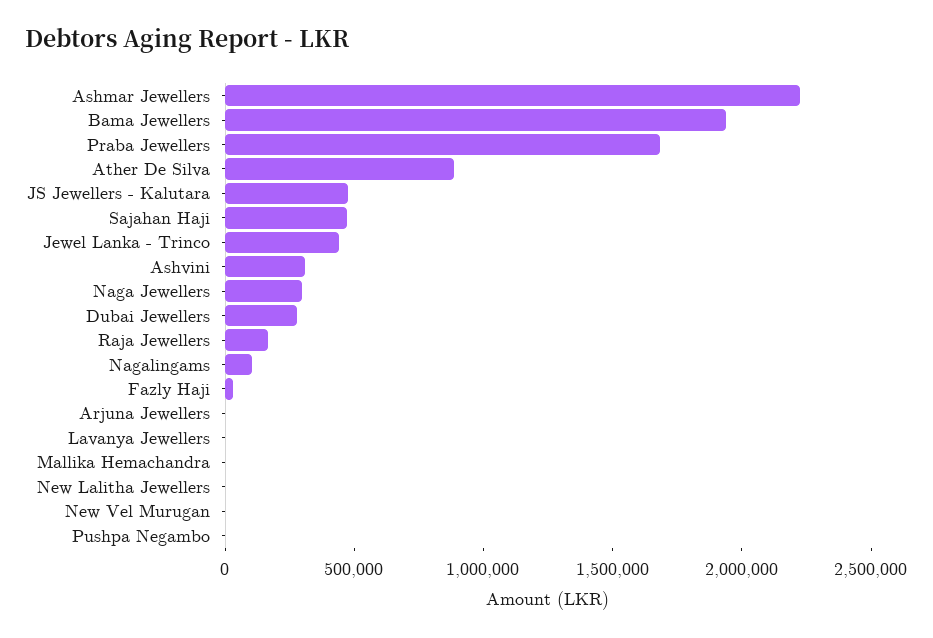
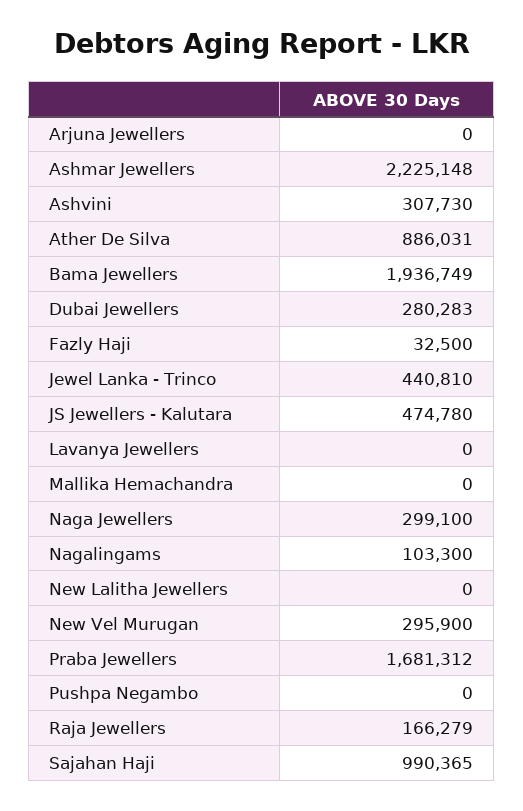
  {
    "Ashmar Jewellers": 2225148,
    "Bama Jewellers": 1936749,
    "Praba Jewellers": 1681312,
    "Ather De Silva": 886031,
    "JS Jewellers - Kalutara": 474780,
-   "Sajahan Haji": 500000,
+   "Sajahan Haji": 990365,
    "Jewel Lanka - Trinco": 440810,
    "Ashvini": 307730,
    "Naga Jewellers": 299100,
    "Dubai Jewellers": 280283,
    "Raja Jewellers": 166279,
    "Nagalingams": 103300,
    "Fazly Haji": 32500,
    "Arjuna Jewellers": 0,
    "Lavanya Jewellers": 0,
    "Mallika Hemachandra": 0,
    "New Lalitha Jewellers": 0,
-   "New Vel Murugan": 0,
+   "New Vel Murugan": 295900,
    "Pushpa Negambo": 0
  }

